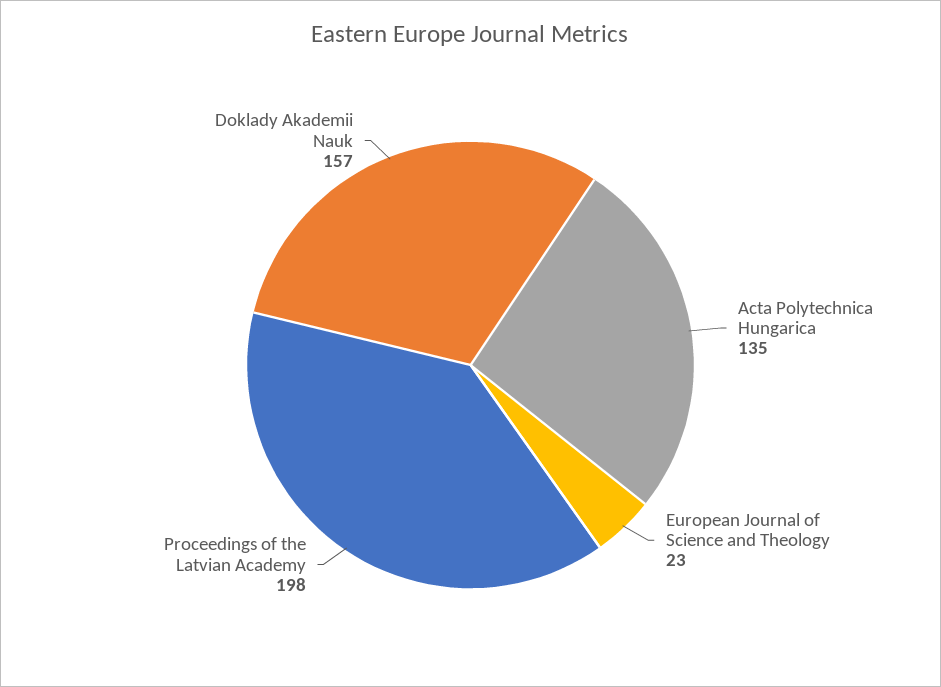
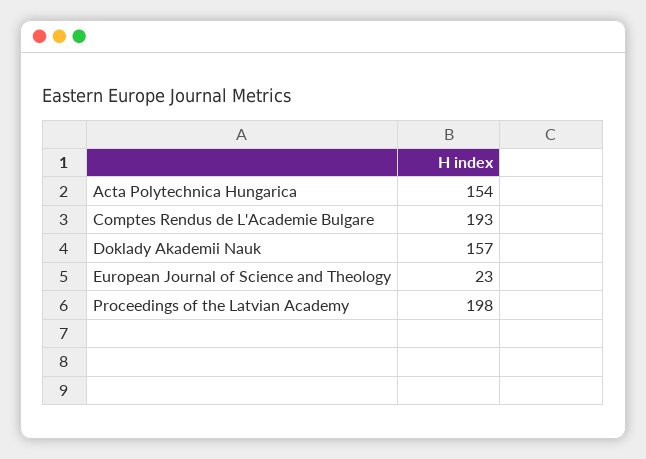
  {
-   "Acta Polytechnica Hungarica": 135,
+   "Acta Polytechnica Hungarica": 154,
    "European Journal of Science and Theology": 23,
    "Proceedings of the Latvian Academy": 198,
-   "Doklady Akademii Nauk": 157
+   "Doklady Akademii Nauk": 157,
+   "Comptes Rendus de L'Academie Bulgare": 193
  }

